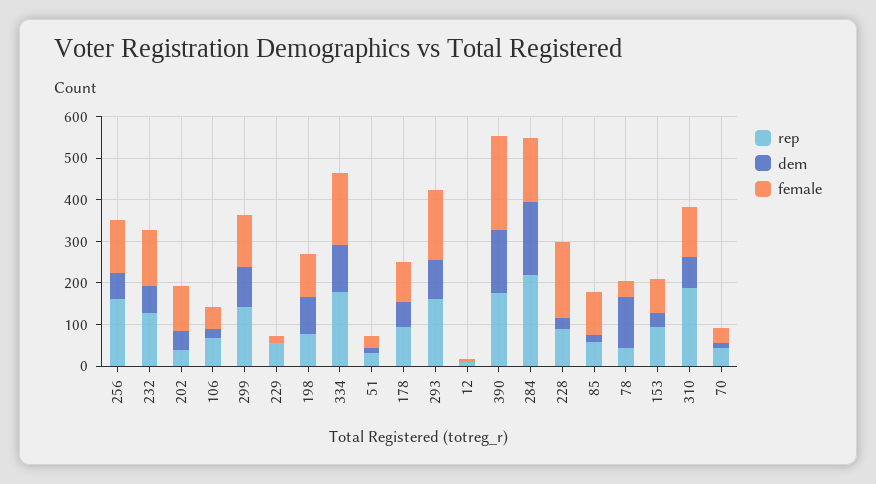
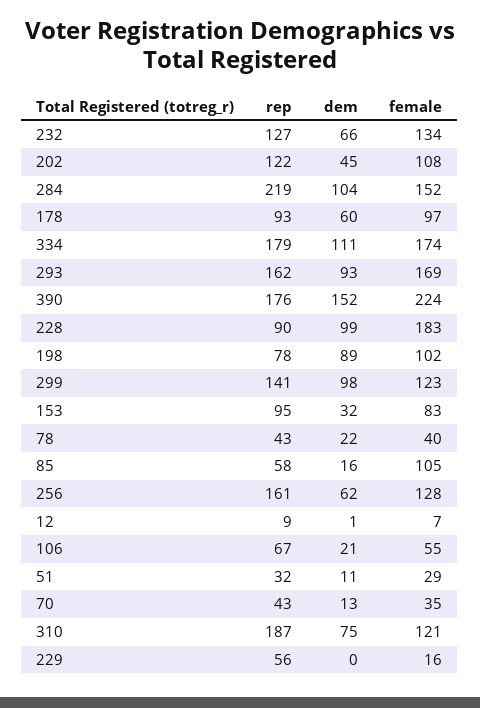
  {
    "rep": {
      "256": 161,
      "232": 127,
-     "202": 40,
+     "202": 122,
      "106": 67,
      "299": 141,
      "229": 56,
      "198": 78,
      "334": 179,
      "51": 32,
      "178": 93,
      "293": 162,
      "12": 9,
      "390": 176,
      "284": 219,
      "228": 90,
      "85": 58,
      "78": 43,
      "153": 95,
      "310": 187,
      "70": 43
    },
    "dem": {
      "256": 62,
      "232": 66,
      "202": 45,
      "106": 21,
      "299": 98,
      "229": 0,
      "198": 89,
      "334": 111,
      "51": 11,
      "178": 60,
      "293": 93,
      "12": 1,
      "390": 152,
-     "284": 180,
+     "284": 104,
-     "228": 20,
+     "228": 99,
      "85": 16,
-     "78": 120,
+     "78": 22,
      "153": 32,
      "310": 75,
      "70": 13
    },
    "female": {
      "256": 128,
      "232": 134,
      "202": 108,
      "106": 55,
      "299": 123,
      "229": 16,
      "198": 102,
      "334": 174,
      "51": 29,
      "178": 97,
      "293": 169,
      "12": 7,
      "390": 224,
      "284": 152,
      "228": 183,
      "85": 105,
      "78": 40,
      "153": 83,
      "310": 121,
      "70": 35
    }
  }

